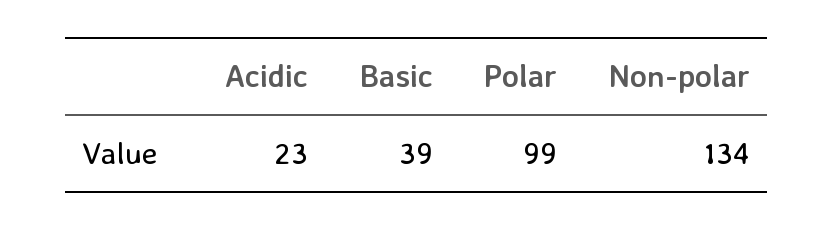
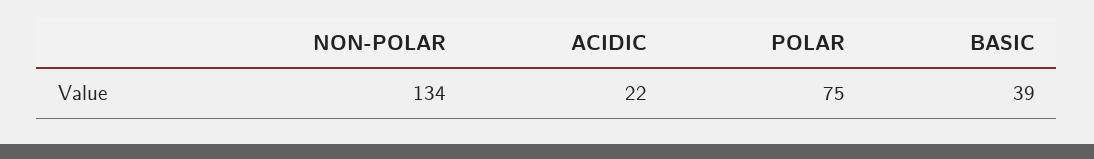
  {
-   "Acidic": 23,
+   "Acidic": 22,
    "Basic": 39,
-   "Polar": 99,
+   "Polar": 75,
    "Non-polar": 134
  }

